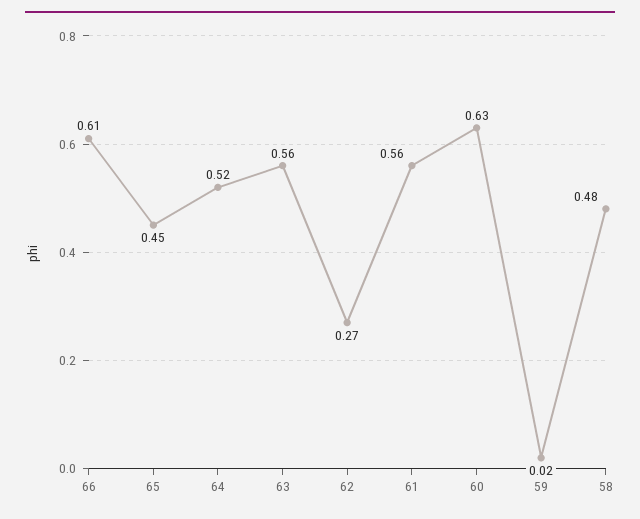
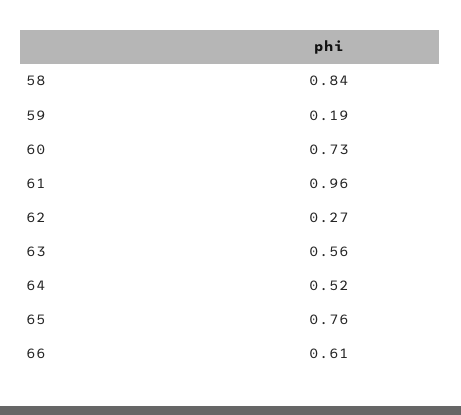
  {
    "66": 0.61,
-   "65": 0.45,
+   "65": 0.76,
    "64": 0.52,
    "63": 0.56,
    "62": 0.27,
-   "61": 0.56,
+   "61": 0.96,
-   "60": 0.63,
+   "60": 0.73,
-   "59": 0.02,
+   "59": 0.19,
-   "58": 0.48
+   "58": 0.84
  }

